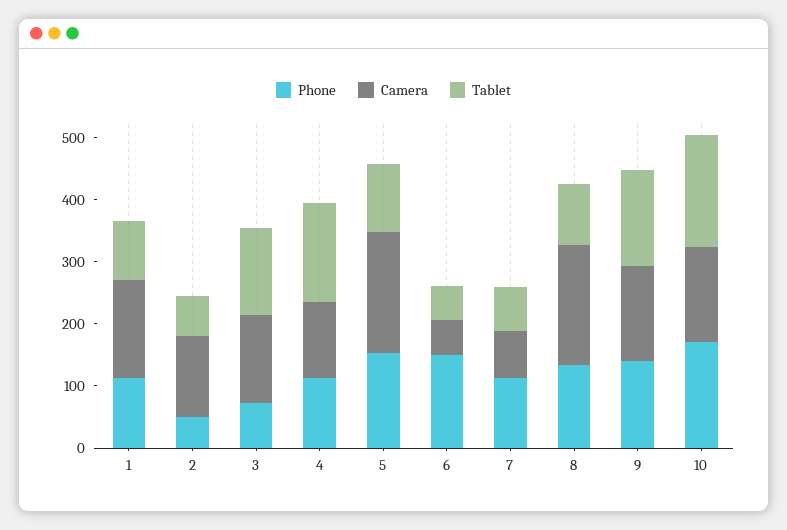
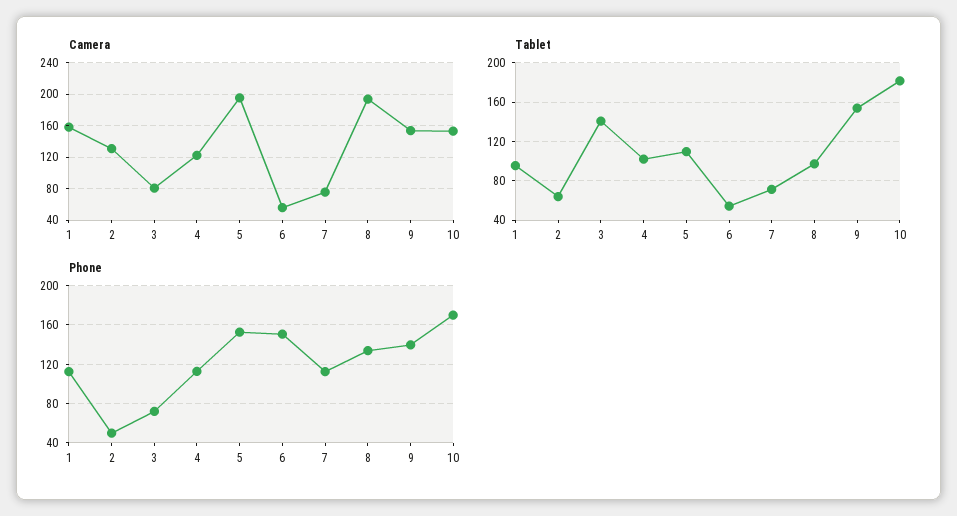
  {
    "Phone": {
      "1": 110,
      "2": 50,
      "3": 70,
      "4": 110,
      "5": 150,
      "6": 150,
      "7": 110,
      "8": 130,
      "9": 140,
      "10": 170
    },
    "Camera": {
      "1": 160,
      "2": 130,
-     "3": 140,
+     "3": 80,
      "4": 120,
      "5": 200,
      "6": 60,
      "7": 80,
      "8": 190,
      "9": 150,
      "10": 150
    },
    "Tablet": {
      "1": 100,
      "2": 60,
      "3": 140,
-     "4": 160,
+     "4": 100,
      "5": 110,
      "6": 50,
      "7": 70,
      "8": 100,
      "9": 150,
      "10": 180
    }
  }

